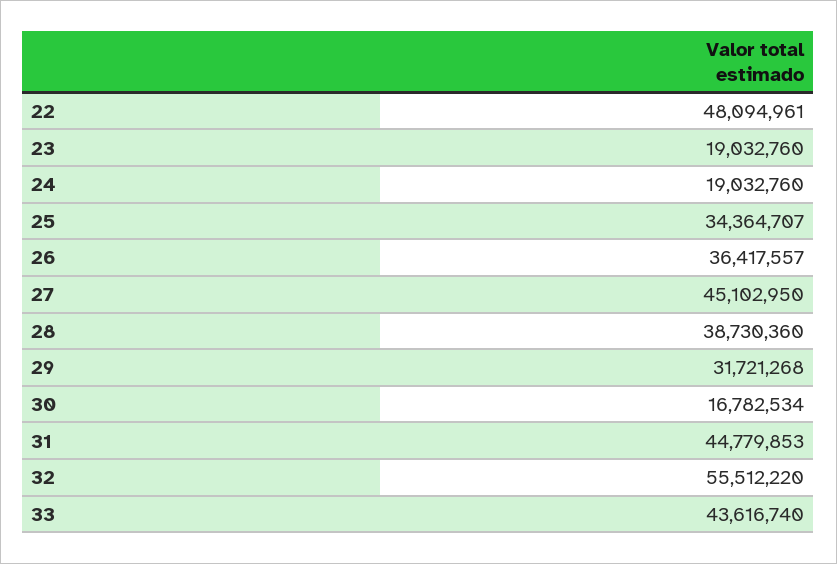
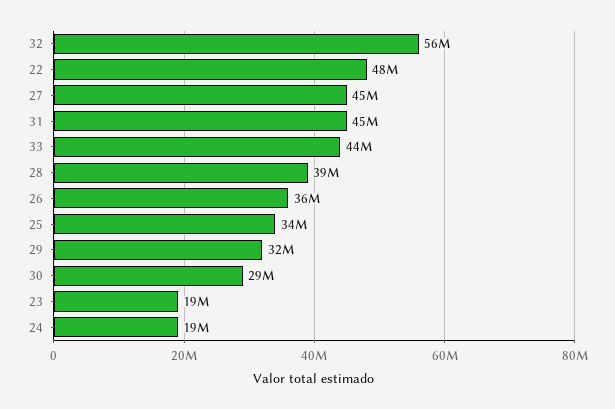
  {
    "22": 48094961,
    "23": 19032760,
    "24": 19032760,
    "25": 34364707,
    "26": 36417557,
    "27": 45102950,
    "28": 38730360,
    "29": 31721268,
-   "30": 16782534,
+   "30": 29000000,
    "31": 44779853,
    "32": 55512220,
    "33": 43616740
  }

